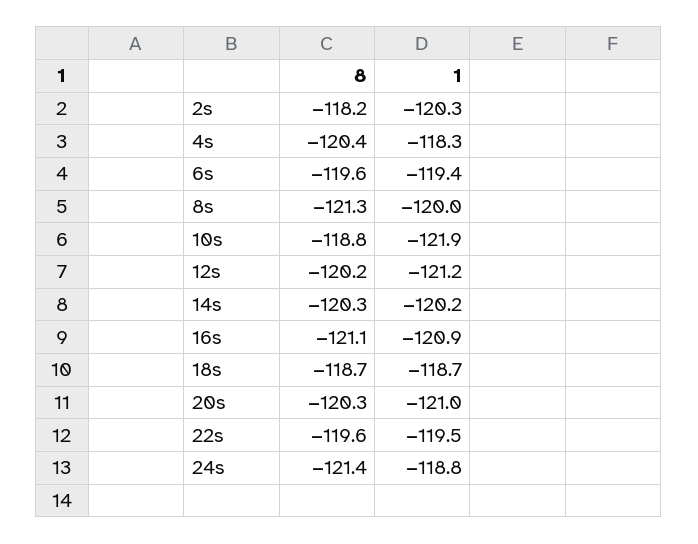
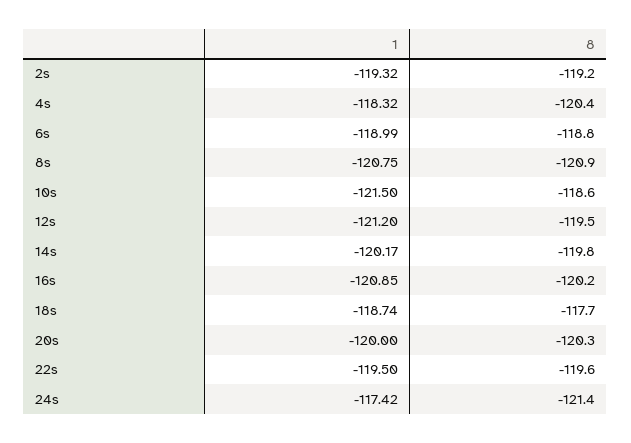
  {
    "8": {
-     "2s": -118.2,
+     "2s": -119.2,
      "4s": -120.4,
-     "6s": -119.6,
+     "6s": -118.8,
-     "8s": -121.3,
+     "8s": -120.9,
-     "10s": -118.8,
+     "10s": -118.6,
-     "12s": -120.2,
+     "12s": -119.5,
-     "14s": -120.3,
+     "14s": -119.8,
-     "16s": -121.1,
+     "16s": -120.2,
-     "18s": -118.7,
+     "18s": -117.7,
      "20s": -120.3,
      "22s": -119.6,
      "24s": -121.4
    },
    "1": {
-     "2s": -120.3,
+     "2s": -119.32,
      "4s": -118.32,
-     "6s": -119.4,
+     "6s": -118.99,
-     "8s": -120,
+     "8s": -120.75,
-     "10s": -121.9,
+     "10s": -121.5,
      "12s": -121.2,
      "14s": -120.17,
      "16s": -120.85,
      "18s": -118.74,
-     "20s": -121,
+     "20s": -120,
      "22s": -119.5,
-     "24s": -118.8
+     "24s": -117.42
    }
  }

